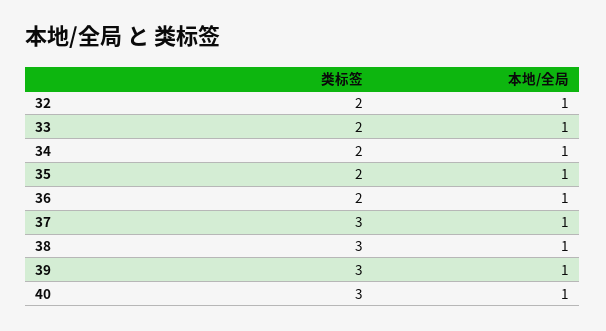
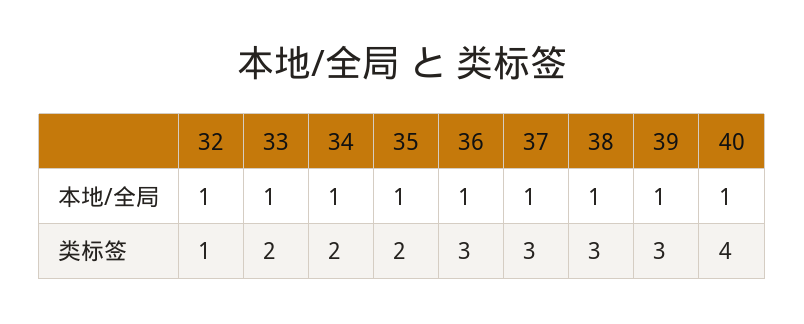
  {
    "类标签": {
-     "32": 2,
+     "32": 1,
      "33": 2,
      "34": 2,
      "35": 2,
-     "36": 2,
+     "36": 3,
      "37": 3,
      "38": 3,
      "39": 3,
-     "40": 3
+     "40": 4
    },
    "本地/全局": {
      "32": 1,
      "33": 1,
      "34": 1,
      "35": 1,
      "36": 1,
      "37": 1,
      "38": 1,
      "39": 1,
      "40": 1
    }
  }

